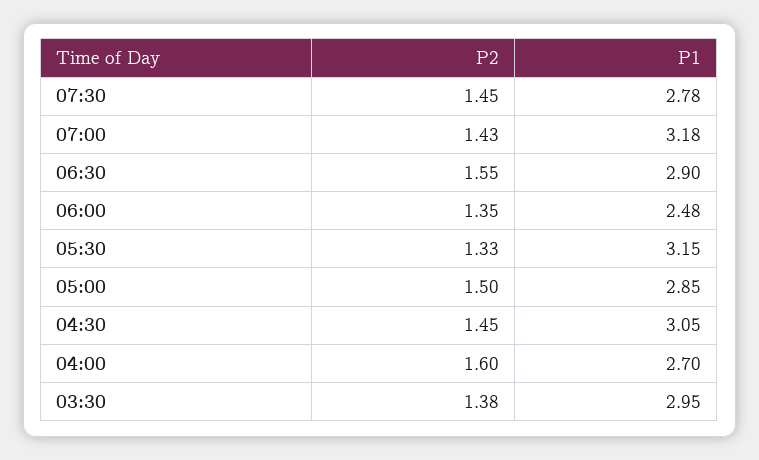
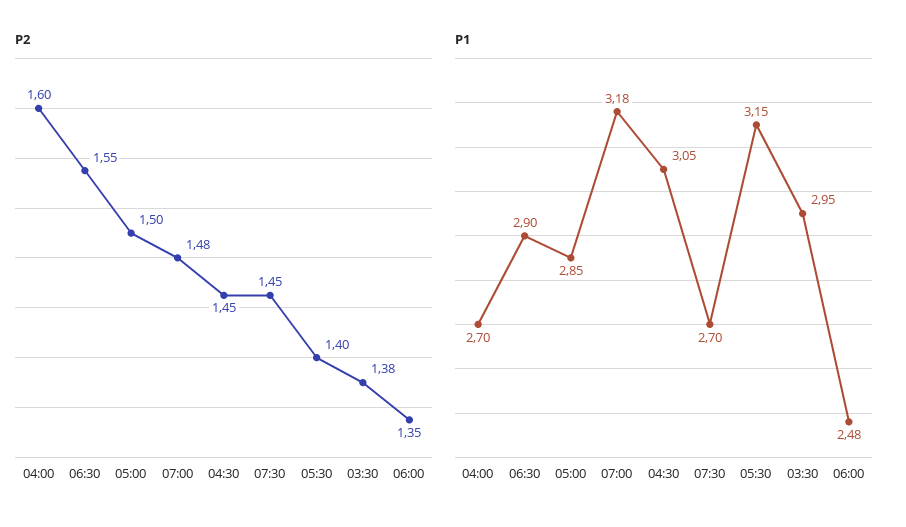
  {
    "P2": {
      "07:30": 1.45,
-     "07:00": 1.43,
+     "07:00": 1.48,
      "06:30": 1.55,
      "06:00": 1.35,
-     "05:30": 1.33,
+     "05:30": 1.4,
      "05:00": 1.5,
      "04:30": 1.45,
      "04:00": 1.6,
      "03:30": 1.38
    },
    "P1": {
-     "07:30": 2.78,
+     "07:30": 2.7,
      "07:00": 3.18,
      "06:30": 2.9,
      "06:00": 2.48,
      "05:30": 3.15,
      "05:00": 2.85,
      "04:30": 3.05,
      "04:00": 2.7,
      "03:30": 2.95
    }
  }

